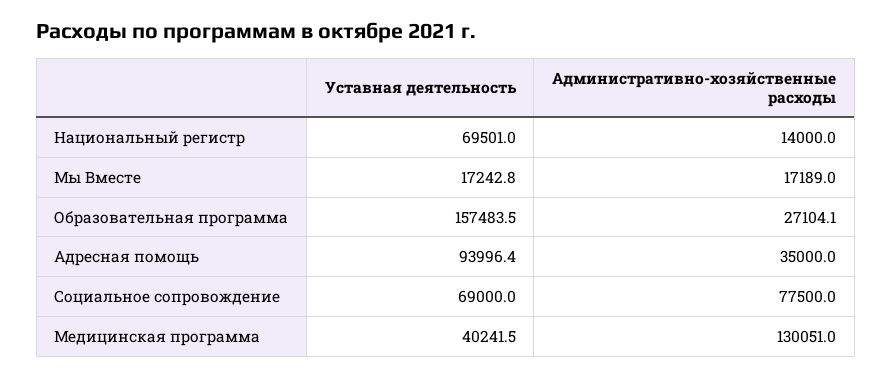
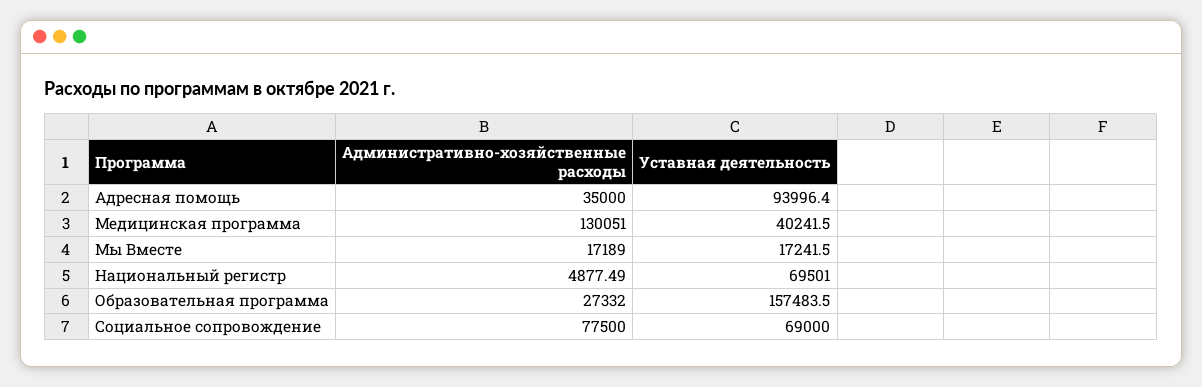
  {
    "Уставная деятельность": {
      "Национальный регистр": 69501,
-     "Мы Вместе": 17242.8,
+     "Мы Вместе": 17241.5,
      "Образовательная программа": 157483.5,
      "Адресная помощь": 93996.4,
      "Социальное сопровождение": 69000,
      "Медицинская программа": 40241.5
    },
    "Административно-хозяйственные расходы": {
-     "Национальный регистр": 14000,
+     "Национальный регистр": 4877.49,
      "Мы Вместе": 17189,
-     "Образовательная программа": 27104.1,
+     "Образовательная программа": 27332,
      "Адресная помощь": 35000,
      "Социальное сопровождение": 77500,
      "Медицинская программа": 130051
    }
  }

